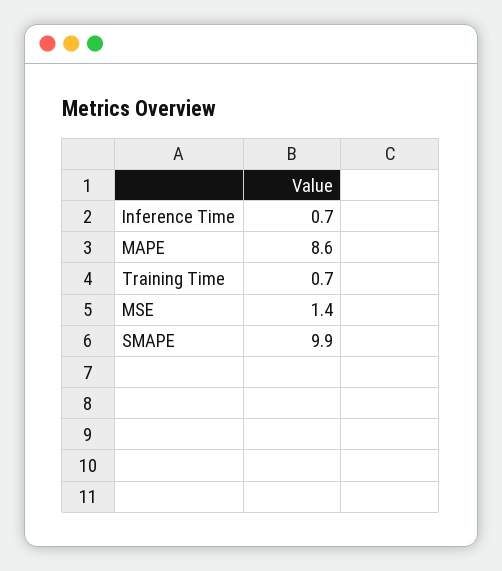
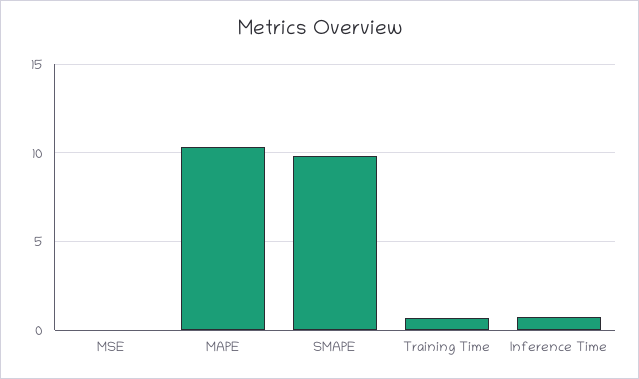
  {
    "Inference Time": 0.7,
-   "MAPE": 8.6,
+   "MAPE": 10.5,
    "Training Time": 0.7,
-   "MSE": 1.4,
+   "MSE": 0,
    "SMAPE": 9.9
  }

